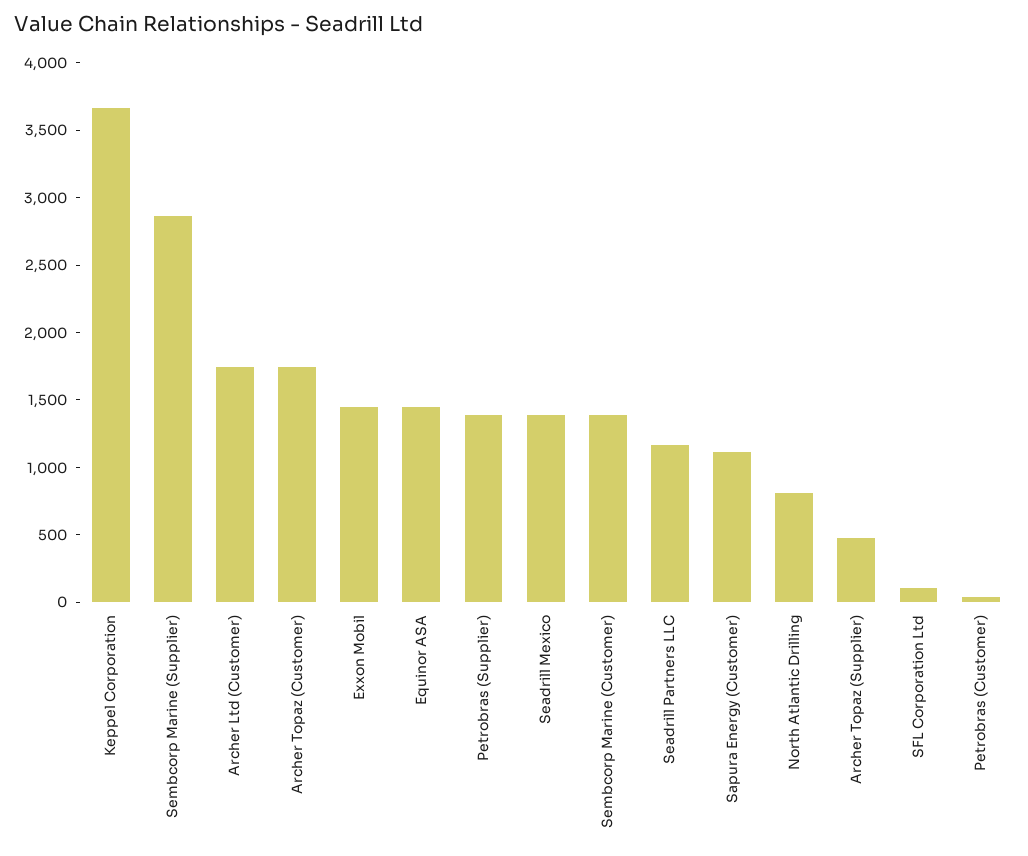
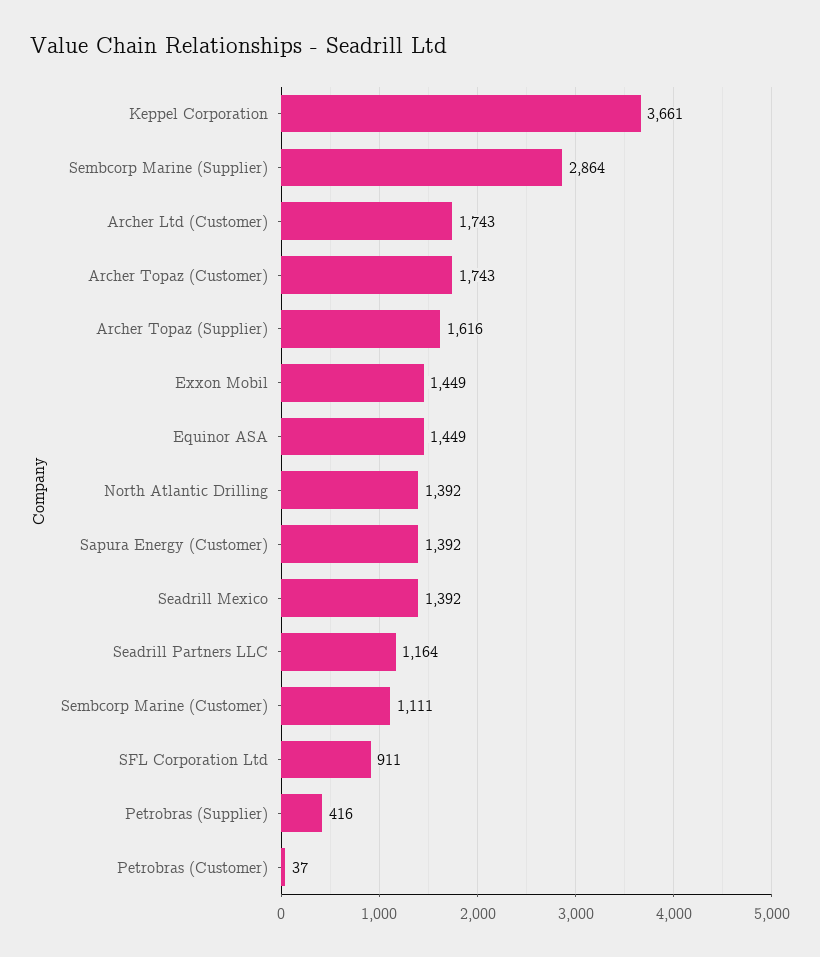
  {
    "Keppel Corporation": 3661,
    "Sembcorp Marine (Supplier)": 2864,
    "Archer Ltd (Customer)": 1743,
    "Archer Topaz (Customer)": 1743,
    "Exxon Mobil": 1449,
    "Equinor ASA": 1449,
-   "Petrobras (Supplier)": 1400,
+   "Petrobras (Supplier)": 416,
    "Seadrill Mexico": 1392,
-   "Sembcorp Marine (Customer)": 1400,
+   "Sembcorp Marine (Customer)": 1111,
    "Seadrill Partners LLC": 1164,
-   "Sapura Energy (Customer)": 1100,
+   "Sapura Energy (Customer)": 1392,
-   "North Atlantic Drilling": 800,
+   "North Atlantic Drilling": 1392,
-   "Archer Topaz (Supplier)": 500,
+   "Archer Topaz (Supplier)": 1616,
-   "SFL Corporation Ltd": 100,
+   "SFL Corporation Ltd": 911,
    "Petrobras (Customer)": 37
  }

